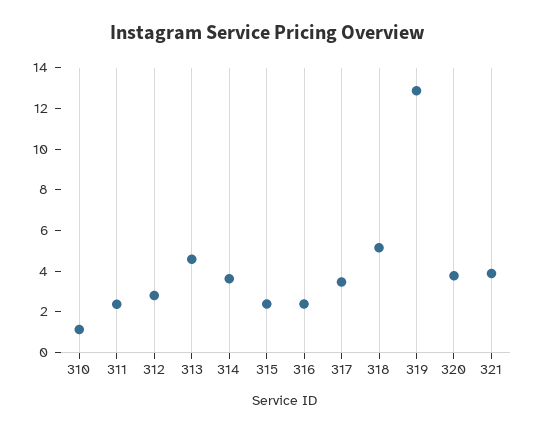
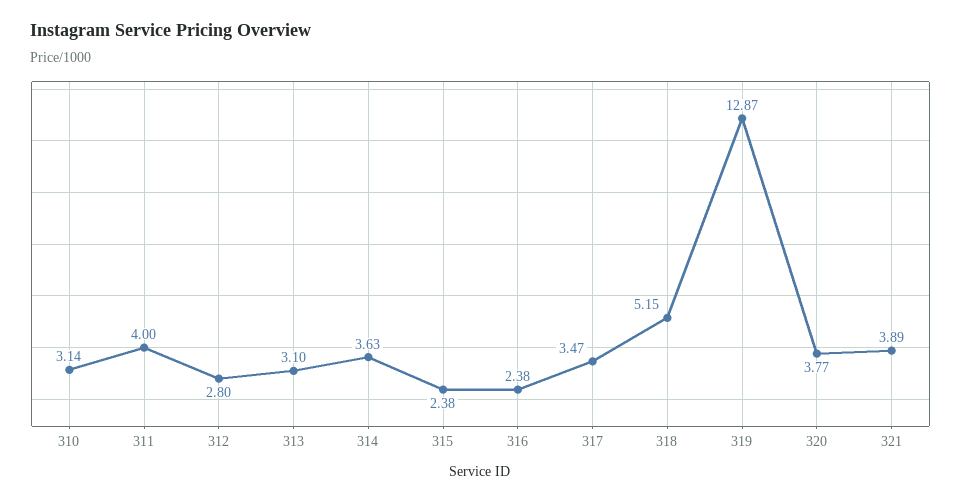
  {
-   "310": 1,
+   "310": 3.14,
-   "311": 2.5,
+   "311": 4,
    "312": 2.8,
-   "313": 4.5,
+   "313": 3.1,
    "314": 3.63,
    "315": 2.38,
    "316": 2.38,
    "317": 3.47,
    "318": 5.15,
    "319": 12.87,
    "320": 3.77,
    "321": 3.89
  }

